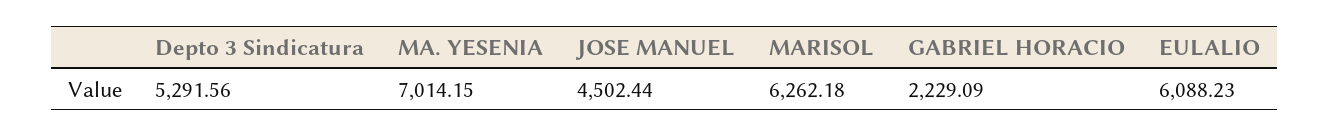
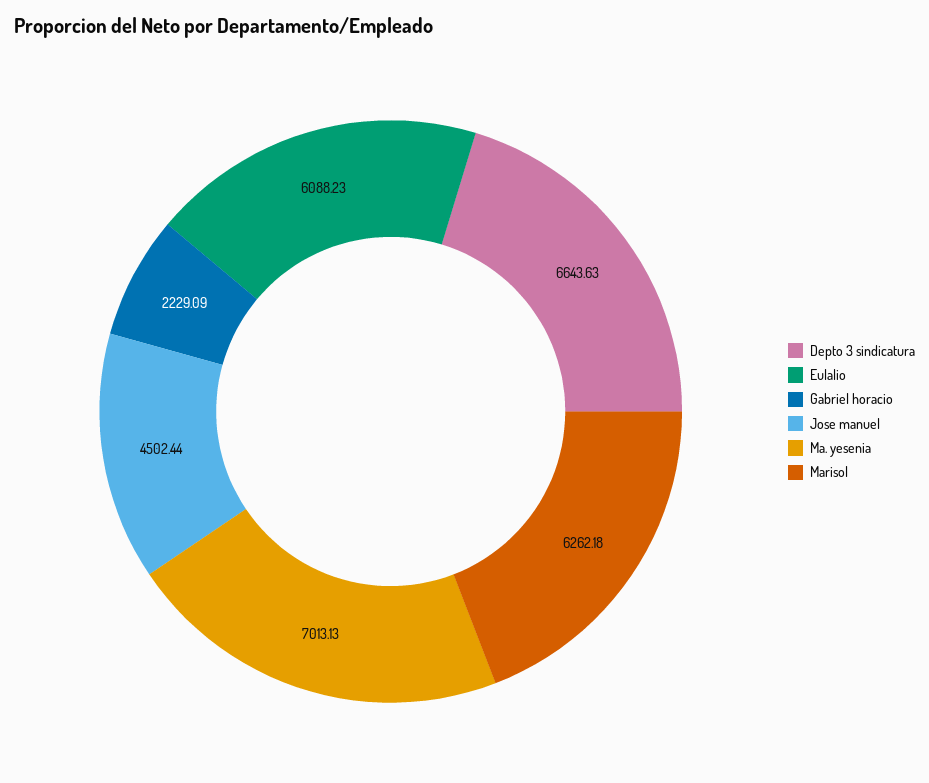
  {
-   "Depto 3 Sindicatura": 5291.56,
+   "Depto 3 Sindicatura": 6643.63,
-   "MA. YESENIA": 7014.15,
+   "MA. YESENIA": 7013.13,
    "JOSE MANUEL": 4502.44,
    "MARISOL": 6262.18,
    "GABRIEL HORACIO": 2229.09,
    "EULALIO": 6088.23
  }

